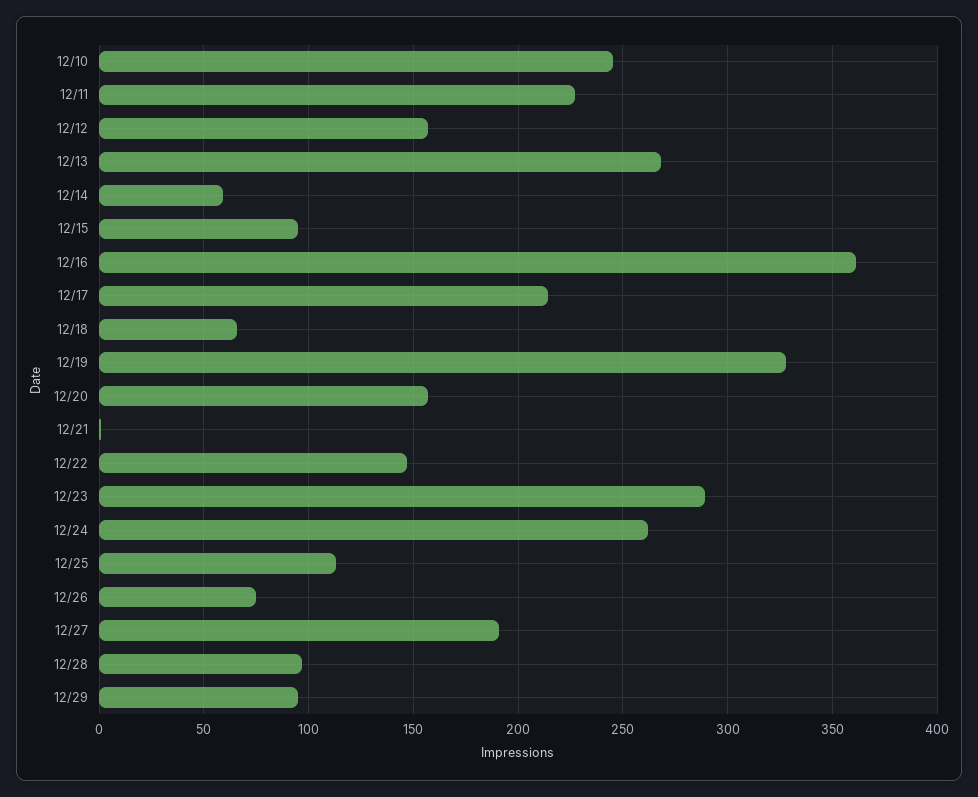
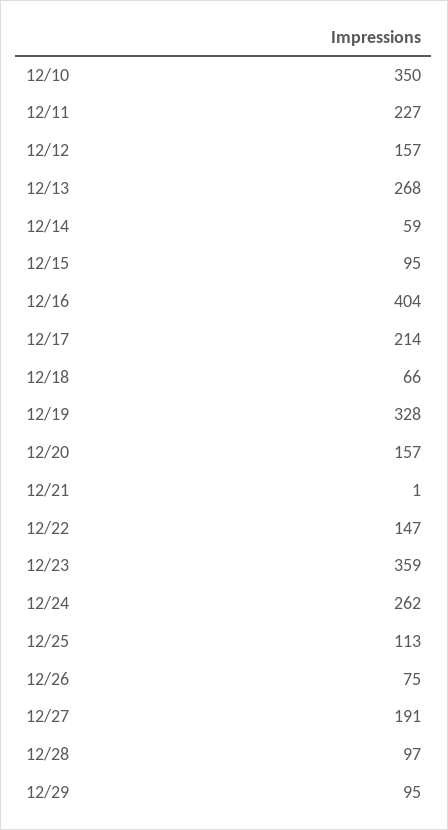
  {
-   "12/10": 245,
+   "12/10": 350,
    "12/11": 227,
    "12/12": 157,
    "12/13": 268,
    "12/14": 59,
    "12/15": 95,
-   "12/16": 360,
+   "12/16": 404,
    "12/17": 214,
    "12/18": 66,
    "12/19": 328,
    "12/20": 157,
    "12/21": 1,
    "12/22": 147,
-   "12/23": 290,
+   "12/23": 359,
    "12/24": 262,
    "12/25": 113,
    "12/26": 75,
    "12/27": 191,
    "12/28": 97,
    "12/29": 95
  }

